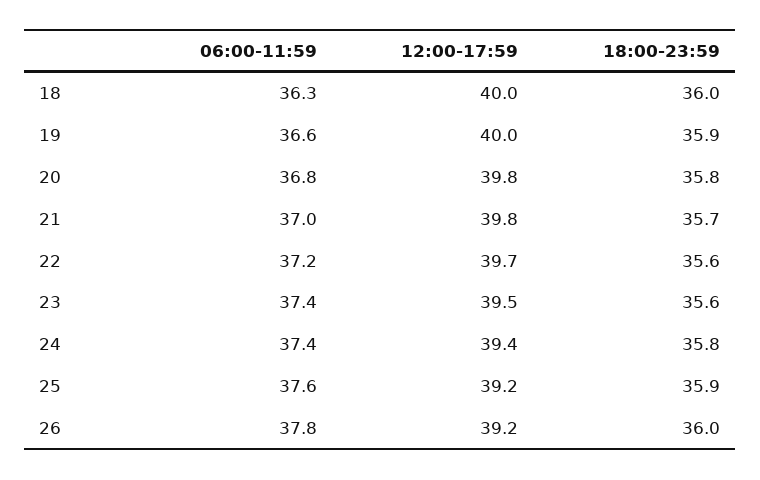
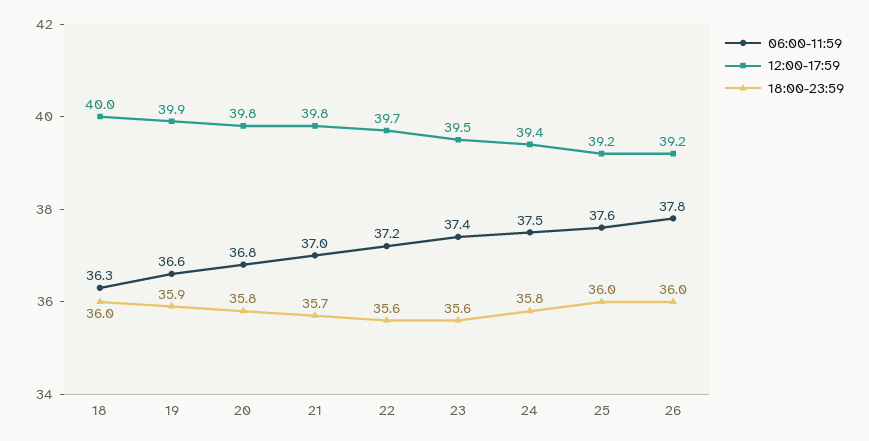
  {
    "06:00-11:59": {
      "18": 36.3,
      "19": 36.6,
      "20": 36.8,
      "21": 37,
      "22": 37.2,
      "23": 37.4,
-     "24": 37.4,
+     "24": 37.5,
      "25": 37.6,
      "26": 37.8
    },
    "12:00-17:59": {
      "18": 40,
-     "19": 40,
+     "19": 39.9,
      "20": 39.8,
      "21": 39.8,
      "22": 39.7,
      "23": 39.5,
      "24": 39.4,
      "25": 39.2,
      "26": 39.2
    },
    "18:00-23:59": {
      "18": 36,
      "19": 35.9,
      "20": 35.8,
      "21": 35.7,
      "22": 35.6,
      "23": 35.6,
      "24": 35.8,
-     "25": 35.9,
+     "25": 36,
      "26": 36
    }
  }

